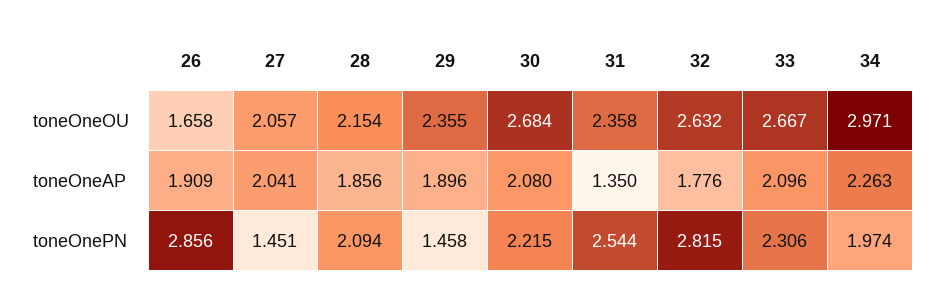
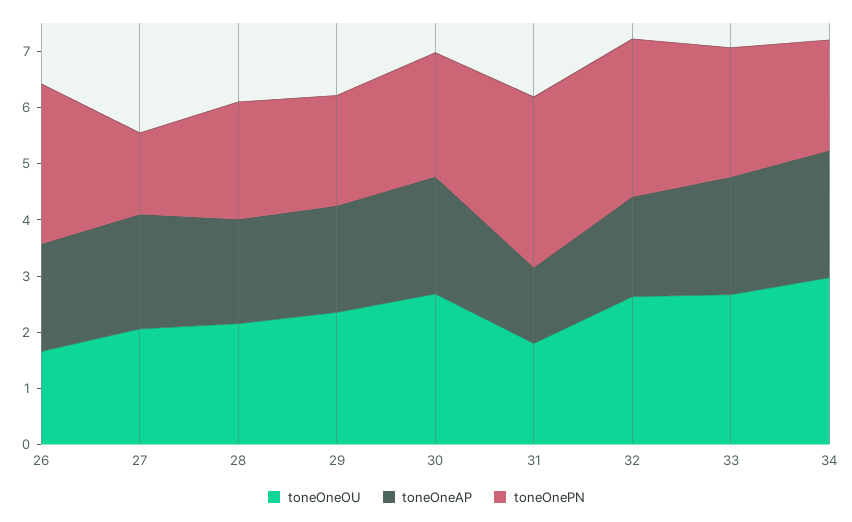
  {
    "toneOneOU": {
      "26": 1.658,
      "27": 2.057,
      "28": 2.154,
      "29": 2.355,
      "30": 2.684,
-     "31": 2.358,
+     "31": 1.8,
      "32": 2.632,
      "33": 2.667,
      "34": 2.971
    },
    "toneOneAP": {
      "26": 1.909,
      "27": 2.041,
      "28": 1.856,
      "29": 1.896,
      "30": 2.08,
      "31": 1.35,
      "32": 1.776,
      "33": 2.096,
      "34": 2.263
    },
    "toneOnePN": {
      "26": 2.856,
      "27": 1.451,
      "28": 2.094,
-     "29": 1.458,
+     "29": 2,
      "30": 2.215,
-     "31": 2.544,
+     "31": 3,
      "32": 2.815,
      "33": 2.306,
      "34": 1.974
    }
  }

